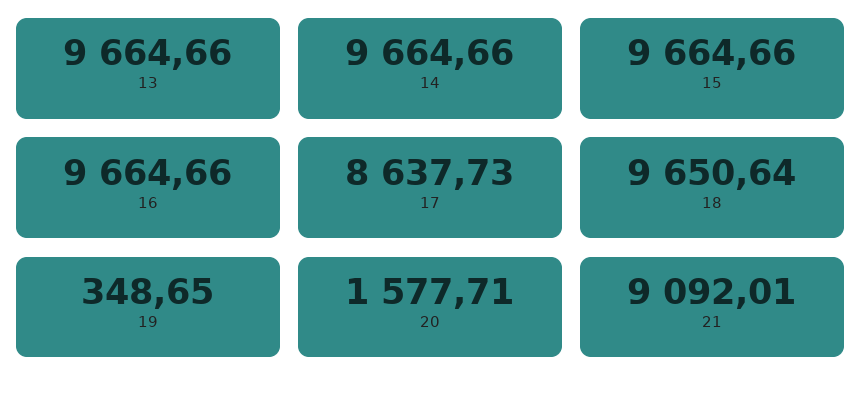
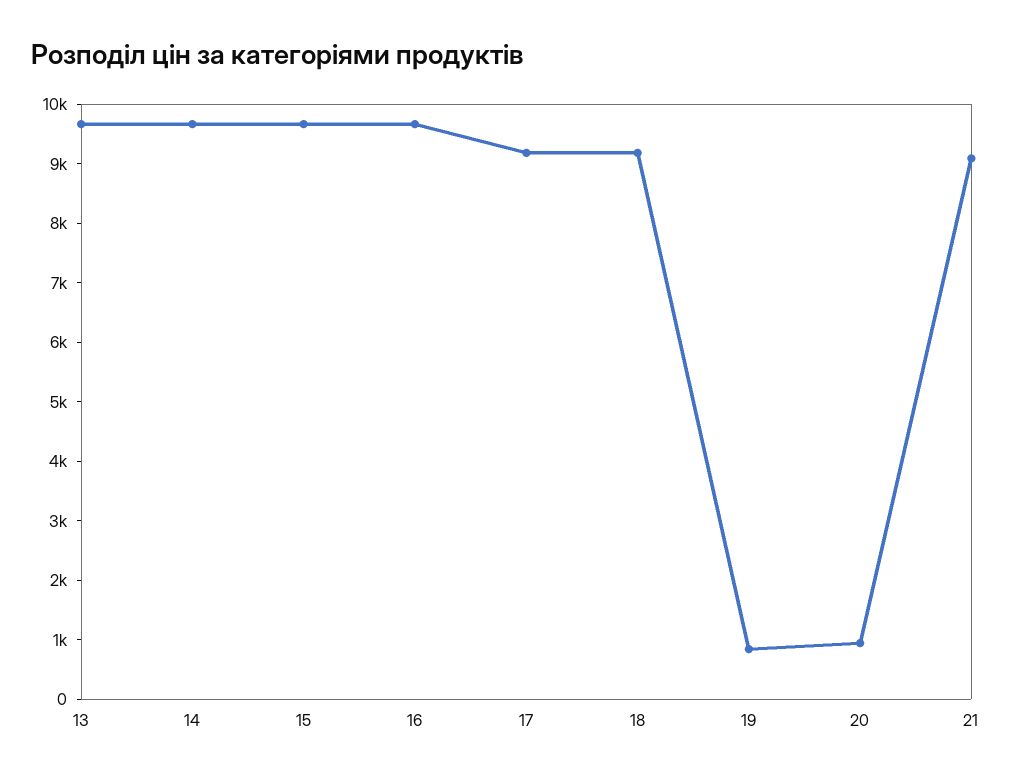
  {
    "13": 9664.66,
    "14": 9664.66,
    "15": 9664.66,
    "16": 9664.66,
-   "17": 8637.73,
+   "17": 9200,
-   "18": 9650.64,
+   "18": 9200,
-   "19": 348.65,
+   "19": 800,
-   "20": 1577.71,
+   "20": 1000,
    "21": 9092.01
  }

